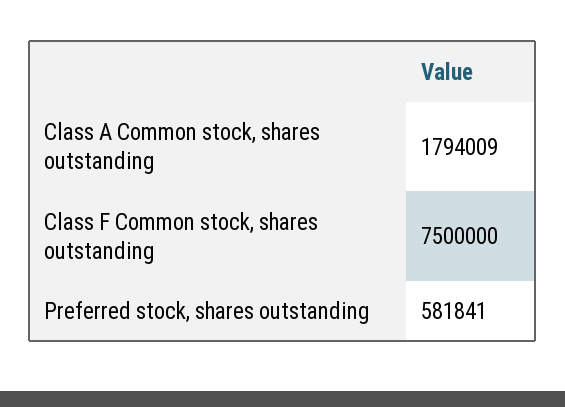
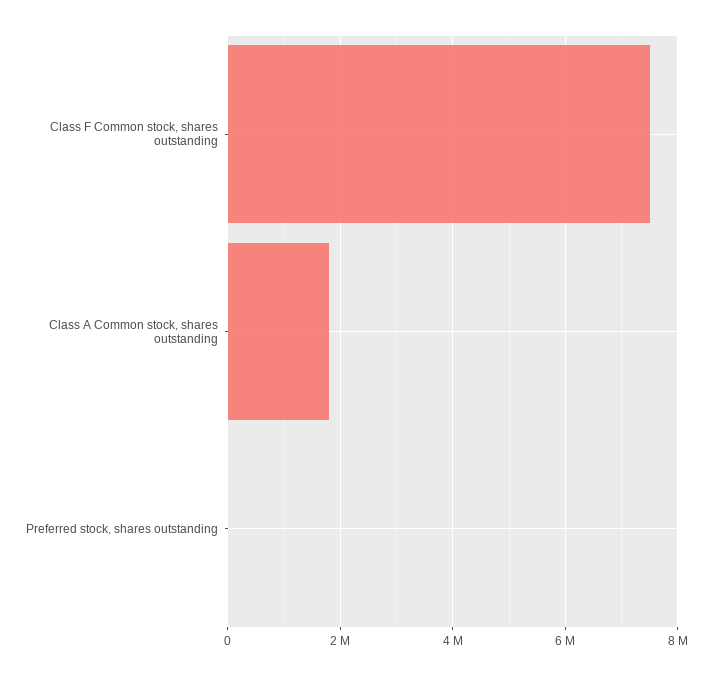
  {
    "Class A Common stock, shares outstanding": 1794009,
    "Class F Common stock, shares outstanding": 7500000,
-   "Preferred stock, shares outstanding": 581841
+   "Preferred stock, shares outstanding": 0
  }

